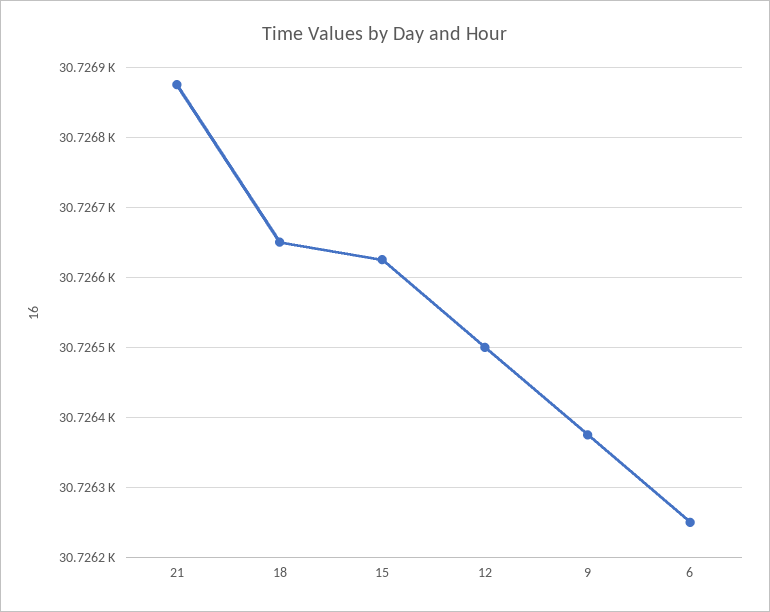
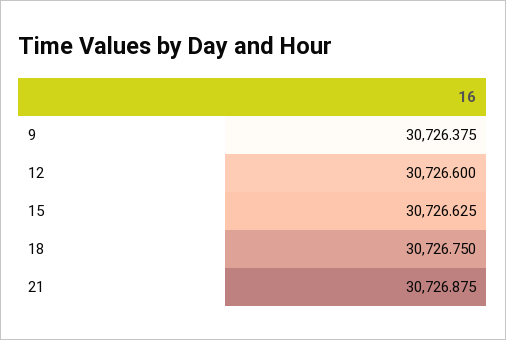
  {
    "21": 30726.875,
-   "18": 30726.65,
+   "18": 30726.75,
    "15": 30726.625,
-   "12": 30726.5,
+   "12": 30726.6,
-   "9": 30726.375,
+   "9": 30726.375
-   "6": 30726.25
  }

